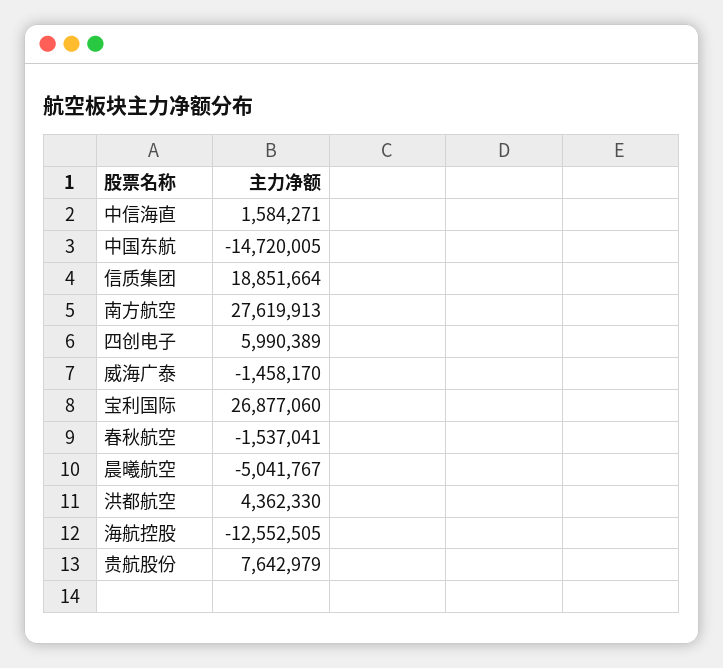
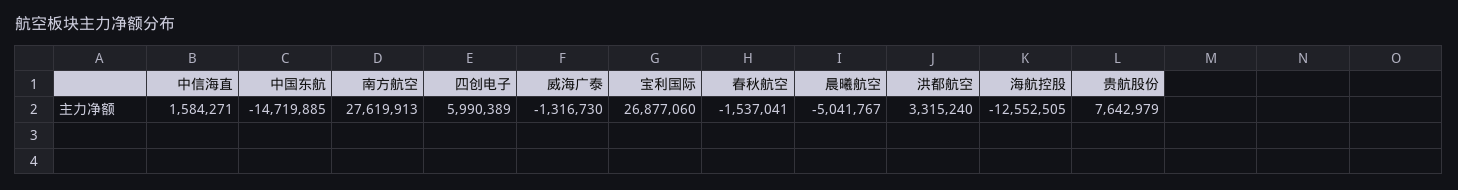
  {
    "中信海直": 1584271,
-   "中国东航": -14720005,
+   "中国东航": -14719885,
-   "信质集团": 18851664,
    "南方航空": 27619913,
    "四创电子": 5990389,
-   "威海广泰": -1458170,
+   "威海广泰": -1316730,
    "宝利国际": 26877060,
    "春秋航空": -1537041,
    "晨曦航空": -5041767,
-   "洪都航空": 4362330,
+   "洪都航空": 3315240,
    "海航控股": -12552505,
    "贵航股份": 7642979
  }

